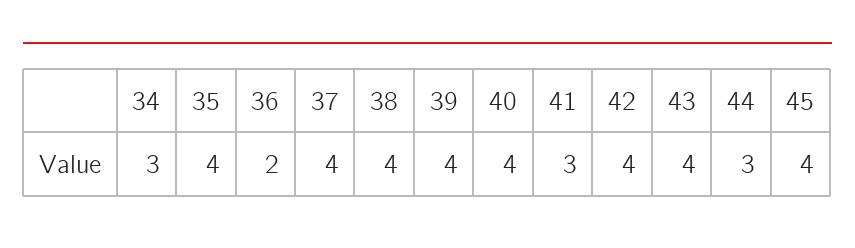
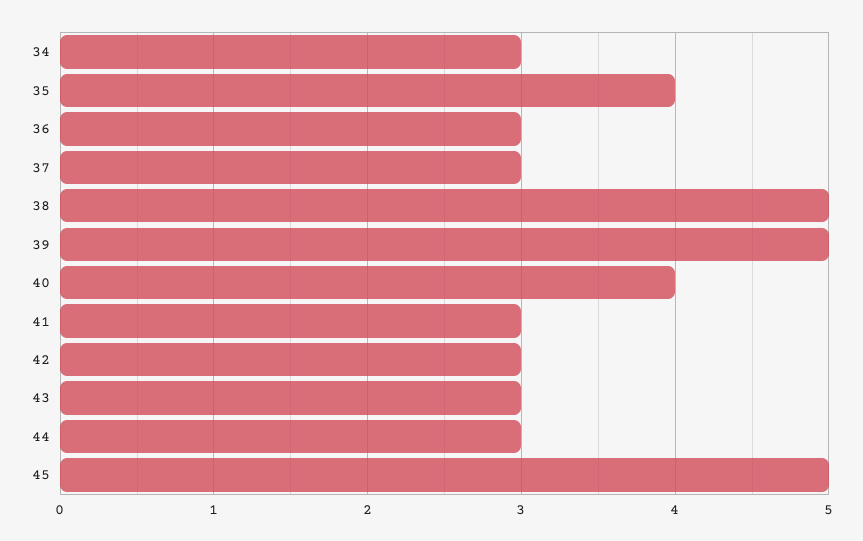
  {
    "34": 3,
    "35": 4,
-   "36": 2,
+   "36": 3,
-   "37": 4,
+   "37": 3,
-   "38": 4,
+   "38": 5,
-   "39": 4,
+   "39": 5,
    "40": 4,
    "41": 3,
-   "42": 4,
+   "42": 3,
-   "43": 4,
+   "43": 3,
    "44": 3,
-   "45": 4
+   "45": 5
  }

